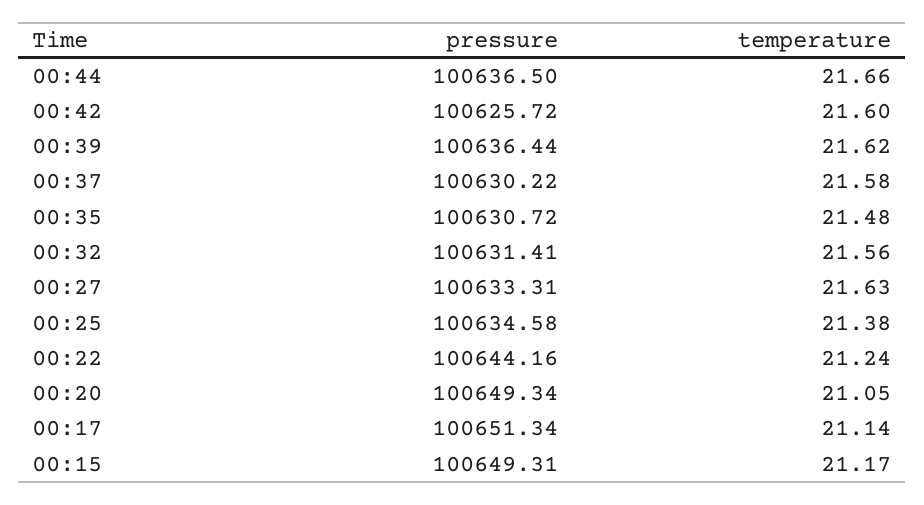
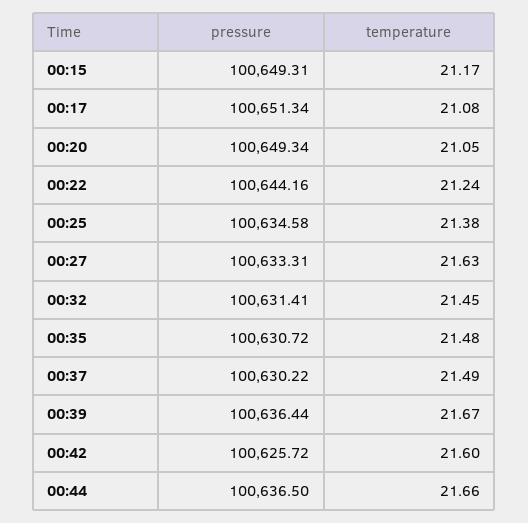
  {
    "pressure": {
      "00:44": 100636.5,
      "00:42": 100625.72,
      "00:39": 100636.44,
      "00:37": 100630.22,
      "00:35": 100630.72,
      "00:32": 100631.41,
      "00:27": 100633.31,
      "00:25": 100634.58,
      "00:22": 100644.16,
      "00:20": 100649.34,
      "00:17": 100651.34,
      "00:15": 100649.31
    },
    "temperature": {
      "00:44": 21.66,
      "00:42": 21.6,
-     "00:39": 21.62,
+     "00:39": 21.67,
-     "00:37": 21.58,
+     "00:37": 21.49,
      "00:35": 21.48,
-     "00:32": 21.56,
+     "00:32": 21.45,
      "00:27": 21.63,
      "00:25": 21.38,
      "00:22": 21.24,
      "00:20": 21.05,
-     "00:17": 21.14,
+     "00:17": 21.08,
      "00:15": 21.17
    }
  }

